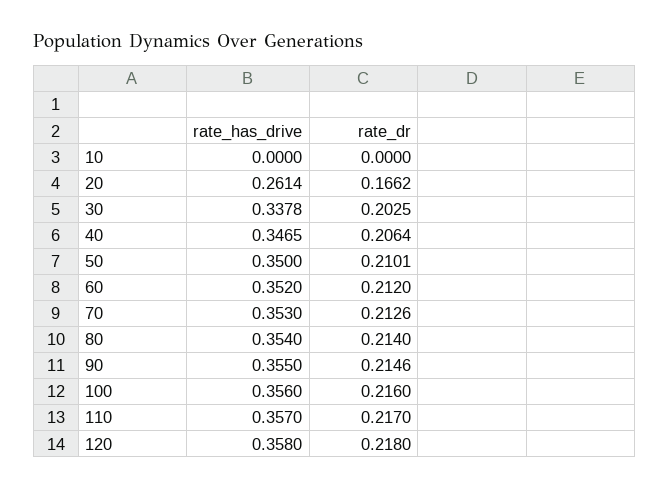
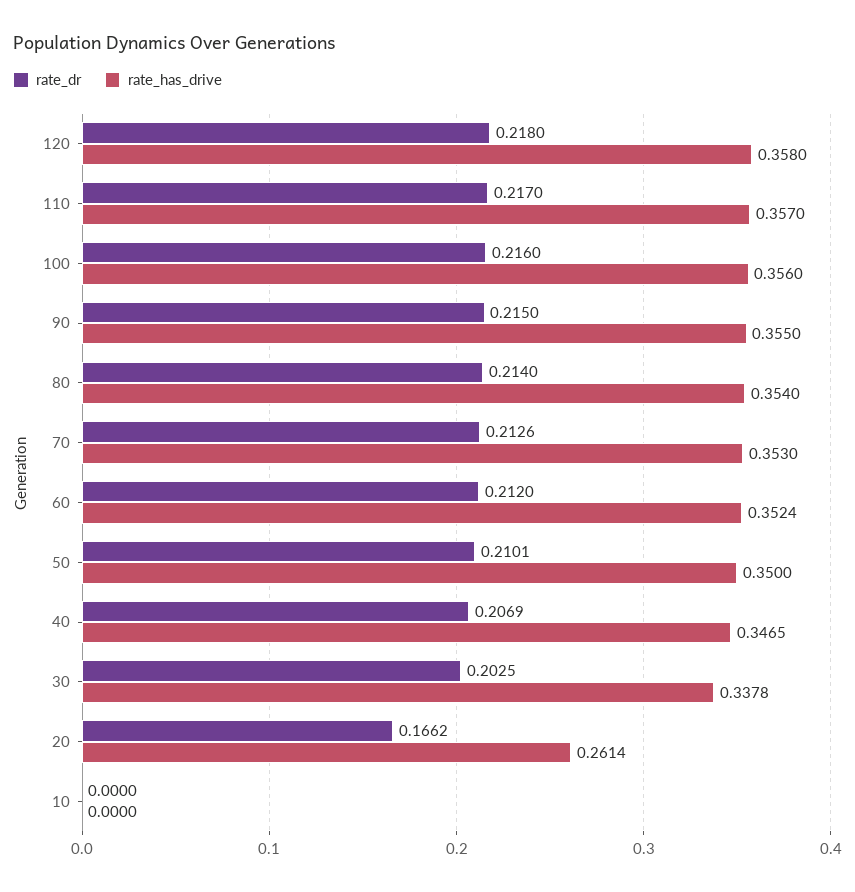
  {
    "rate_has_drive": {
      "10": 0,
      "20": 0.2614,
      "30": 0.3378,
      "40": 0.3465,
      "50": 0.35,
-     "60": 0.352,
+     "60": 0.3524,
      "70": 0.353,
      "80": 0.354,
      "90": 0.355,
      "100": 0.356,
      "110": 0.357,
      "120": 0.358
    },
    "rate_dr": {
      "10": 0,
      "20": 0.1662,
      "30": 0.2025,
-     "40": 0.2064,
+     "40": 0.2069,
      "50": 0.2101,
      "60": 0.212,
      "70": 0.2126,
      "80": 0.214,
-     "90": 0.2146,
+     "90": 0.215,
      "100": 0.216,
      "110": 0.217,
      "120": 0.218
    }
  }

